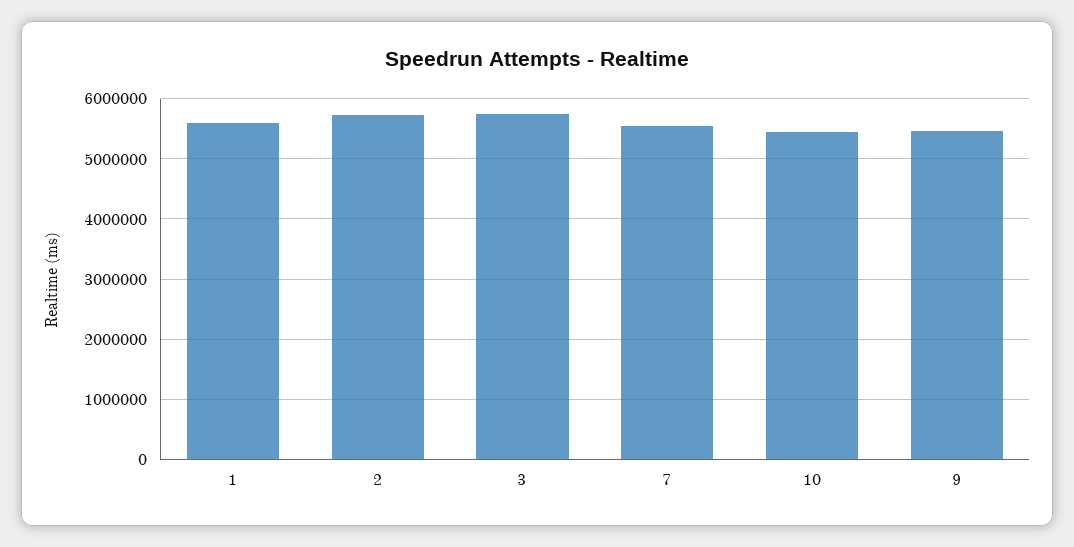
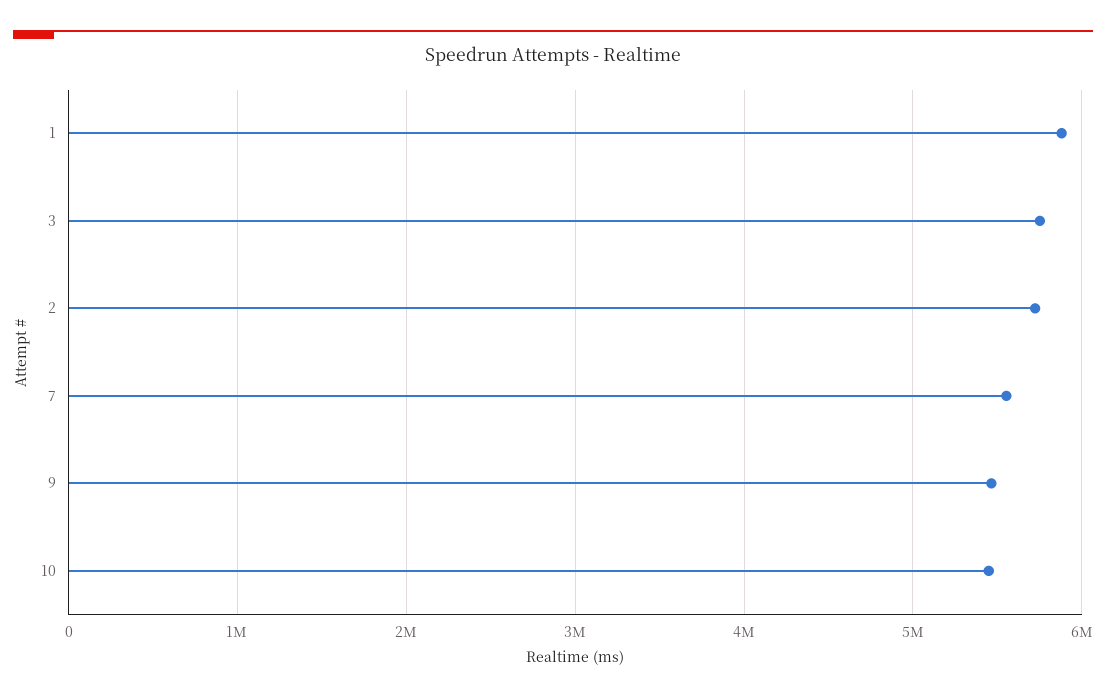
  {
-   "1": 5600000,
+   "1": 5900000,
    "2": 5700000,
    "3": 5800000,
    "7": 5600000,
    "10": 5400000,
    "9": 5500000
  }

